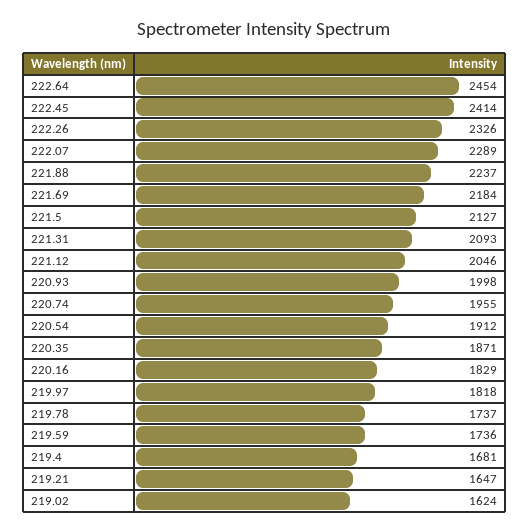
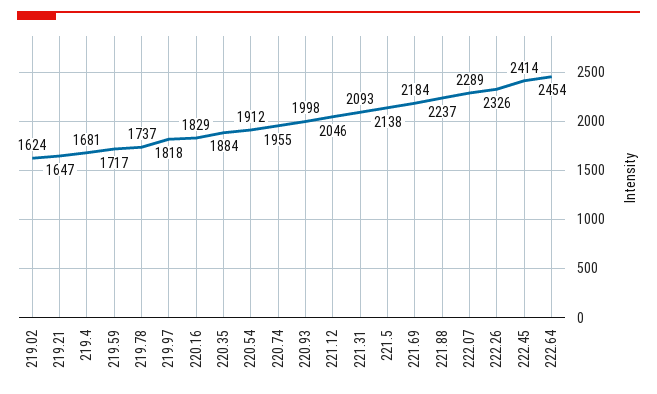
  {
    "222.64": 2454,
    "222.45": 2414,
    "222.26": 2326,
    "222.07": 2289,
    "221.88": 2237,
    "221.69": 2184,
-   "221.5": 2127,
+   "221.5": 2138,
    "221.31": 2093,
    "221.12": 2046,
    "220.93": 1998,
    "220.74": 1955,
    "220.54": 1912,
-   "220.35": 1871,
+   "220.35": 1884,
    "220.16": 1829,
    "219.97": 1818,
    "219.78": 1737,
-   "219.59": 1736,
+   "219.59": 1717,
    "219.4": 1681,
    "219.21": 1647,
    "219.02": 1624
  }

